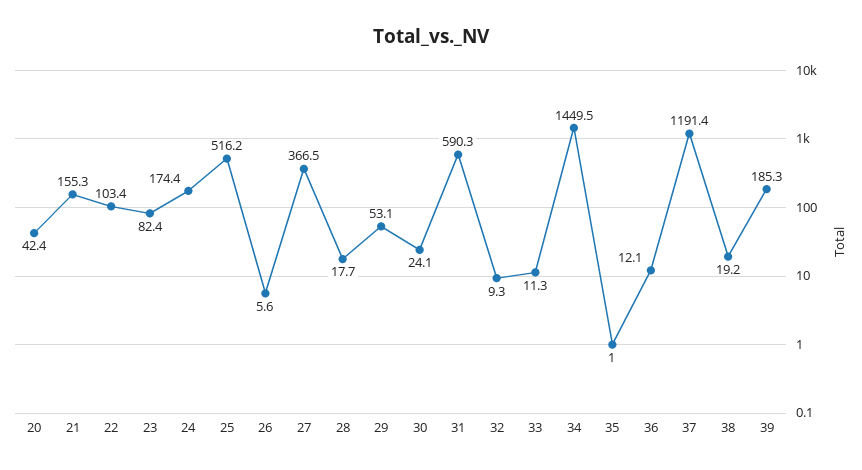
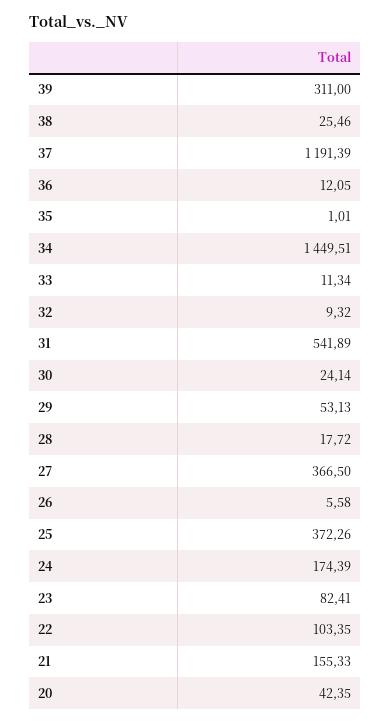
  {
    "20": 42.35,
    "21": 155.33,
    "22": 103.35,
    "23": 82.41,
    "24": 174.39,
-   "25": 516.2,
+   "25": 372.26,
    "26": 5.58,
    "27": 366.5,
    "28": 17.72,
    "29": 53.13,
    "30": 24.14,
-   "31": 590.3,
+   "31": 541.89,
    "32": 9.32,
    "33": 11.34,
    "34": 1449.51,
    "35": 1.01,
    "36": 12.05,
    "37": 1191.39,
-   "38": 19.2,
+   "38": 25.46,
-   "39": 185.3
+   "39": 311
  }

